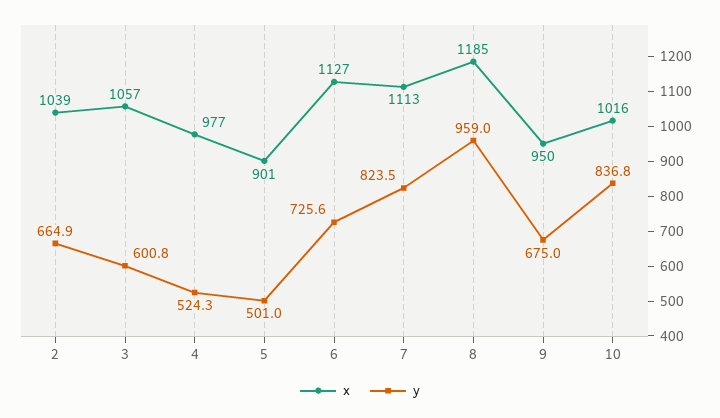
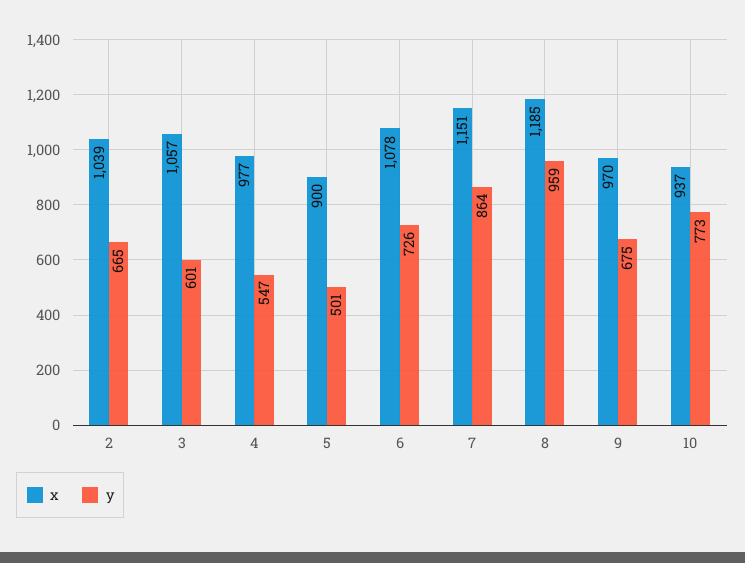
  {
    "x": {
      "2": 1039,
      "3": 1057,
      "4": 977,
-     "5": 901,
+     "5": 900,
-     "6": 1127,
+     "6": 1078,
-     "7": 1113,
+     "7": 1151,
      "8": 1185,
-     "9": 950,
+     "9": 970,
-     "10": 1016
+     "10": 937
    },
    "y": {
      "2": 664.9,
      "3": 600.8,
-     "4": 524.3,
+     "4": 547,
      "5": 501,
      "6": 725.6,
-     "7": 823.5,
+     "7": 864,
      "8": 959,
      "9": 675,
-     "10": 836.8
+     "10": 773
    }
  }

